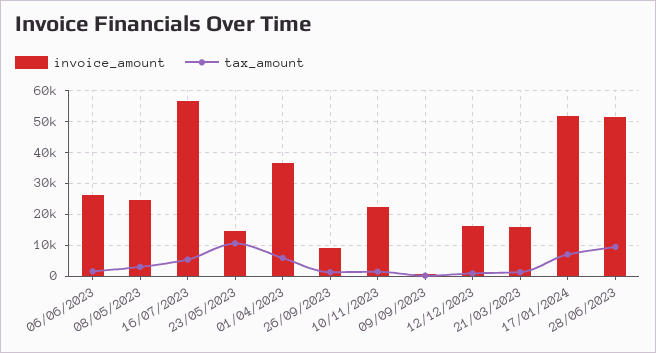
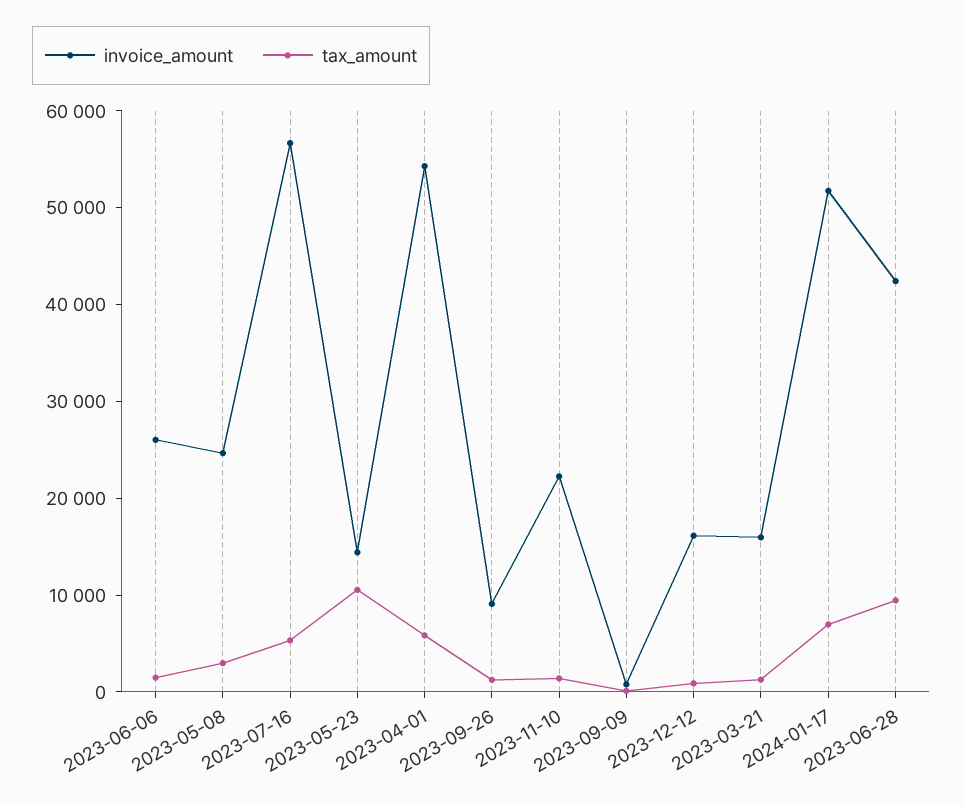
  {
    "invoice_amount": {
      "06/06/2023": 26000,
      "08/05/2023": 24000,
      "16/07/2023": 56000,
      "23/05/2023": 14000,
-     "01/04/2023": 36000,
+     "01/04/2023": 54000,
      "26/09/2023": 10000,
      "10/11/2023": 22000,
      "09/09/2023": 0,
      "12/12/2023": 16000,
      "21/03/2023": 16000,
      "17/01/2024": 52000,
-     "28/06/2023": 52000
+     "28/06/2023": 42000
    },
    "tax_amount": {
      "06/06/2023": 2000,
      "08/05/2023": 2000,
      "16/07/2023": 6000,
      "23/05/2023": 10000,
      "01/04/2023": 6000,
      "26/09/2023": 2000,
      "10/11/2023": 2000,
      "09/09/2023": 0,
      "12/12/2023": 0,
      "21/03/2023": 2000,
      "17/01/2024": 6000,
      "28/06/2023": 10000
    }
  }

